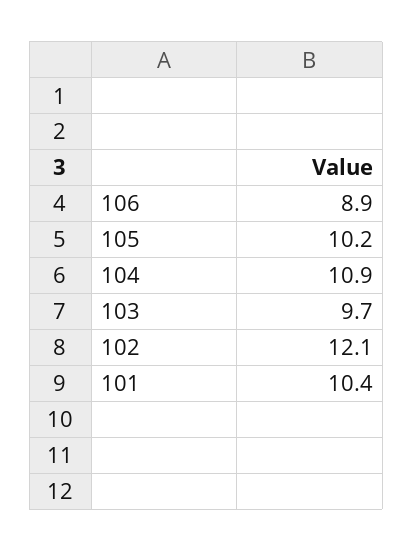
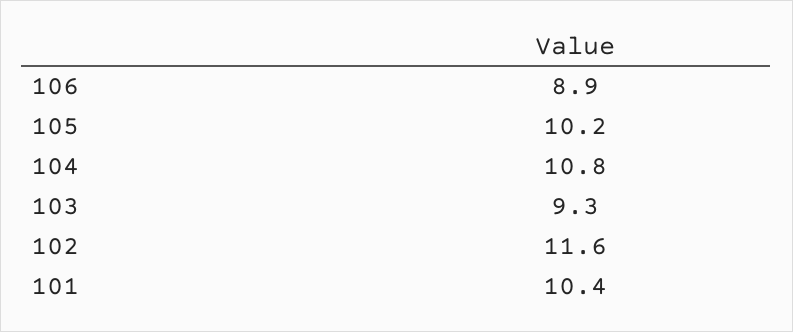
  {
    "106": 8.9,
    "105": 10.2,
-   "104": 10.9,
+   "104": 10.8,
-   "103": 9.7,
+   "103": 9.3,
-   "102": 12.1,
+   "102": 11.6,
    "101": 10.4
  }

